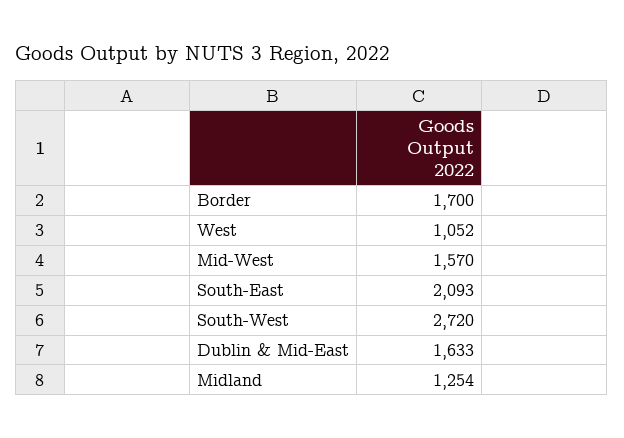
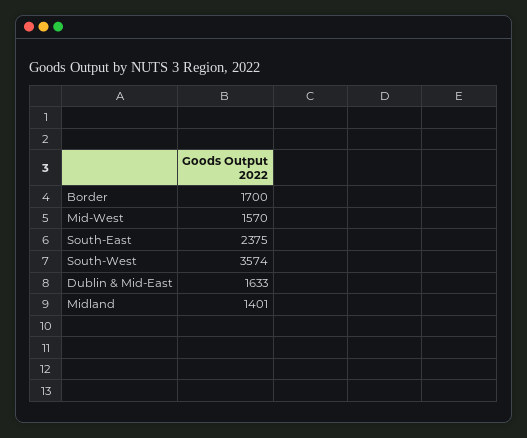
  {
    "Border": 1700,
-   "West": 1052,
    "Mid-West": 1570,
-   "South-East": 2093,
+   "South-East": 2375,
-   "South-West": 2720,
+   "South-West": 3574,
    "Dublin & Mid-East": 1633,
-   "Midland": 1254
+   "Midland": 1401
  }

